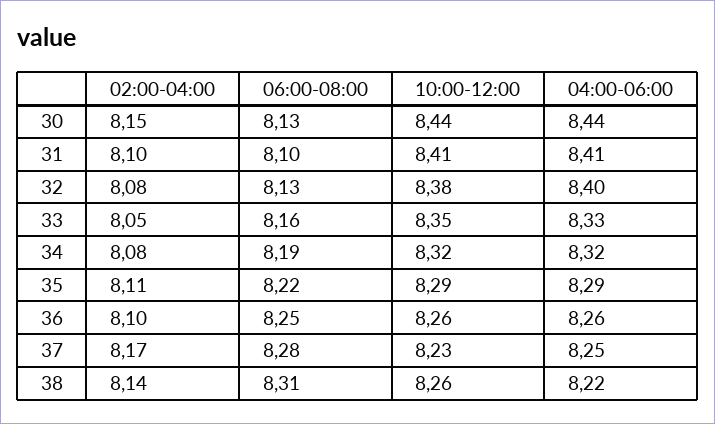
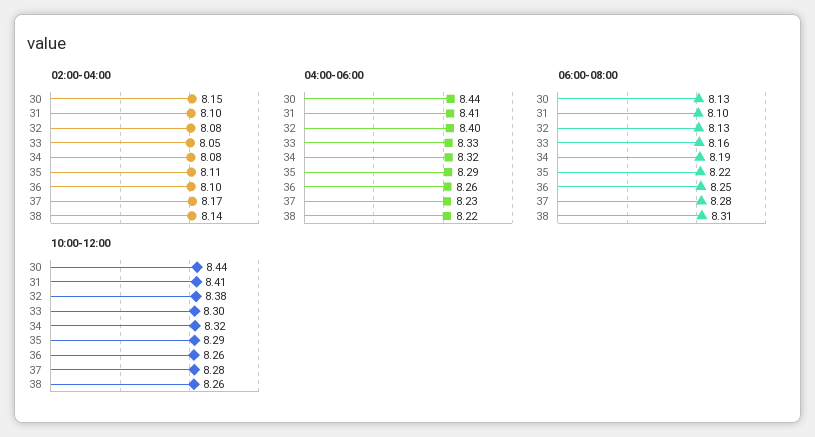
  {
    "02:00-04:00": {
      "30": 8.15,
      "31": 8.1,
      "32": 8.08,
      "33": 8.05,
      "34": 8.08,
      "35": 8.11,
      "36": 8.1,
      "37": 8.17,
      "38": 8.14
    },
    "06:00-08:00": {
      "30": 8.13,
      "31": 8.1,
      "32": 8.13,
      "33": 8.16,
      "34": 8.19,
      "35": 8.22,
      "36": 8.25,
      "37": 8.28,
      "38": 8.31
    },
    "10:00-12:00": {
      "30": 8.44,
      "31": 8.41,
      "32": 8.38,
-     "33": 8.35,
+     "33": 8.3,
      "34": 8.32,
      "35": 8.29,
      "36": 8.26,
-     "37": 8.23,
+     "37": 8.28,
      "38": 8.26
    },
    "04:00-06:00": {
      "30": 8.44,
      "31": 8.41,
      "32": 8.4,
      "33": 8.33,
      "34": 8.32,
      "35": 8.29,
      "36": 8.26,
-     "37": 8.25,
+     "37": 8.23,
      "38": 8.22
    }
  }

